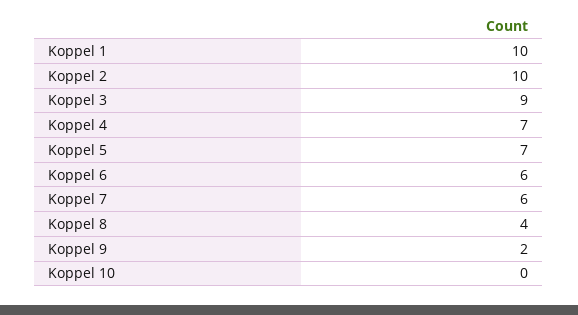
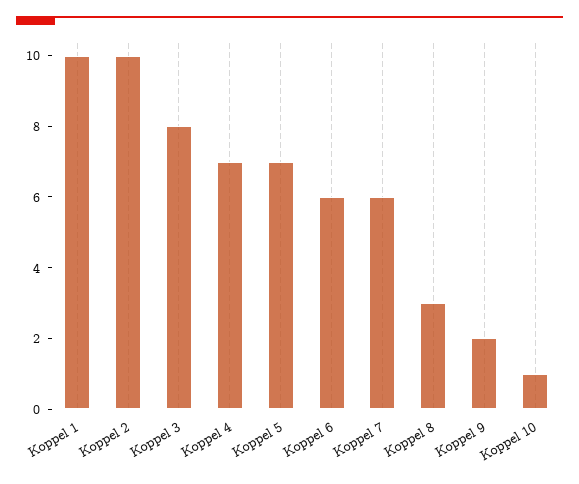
  {
    "Koppel 1": 10,
    "Koppel 2": 10,
-   "Koppel 3": 9,
+   "Koppel 3": 8,
    "Koppel 4": 7,
    "Koppel 5": 7,
    "Koppel 6": 6,
    "Koppel 7": 6,
-   "Koppel 8": 4,
+   "Koppel 8": 3,
    "Koppel 9": 2,
-   "Koppel 10": 0
+   "Koppel 10": 1
  }

